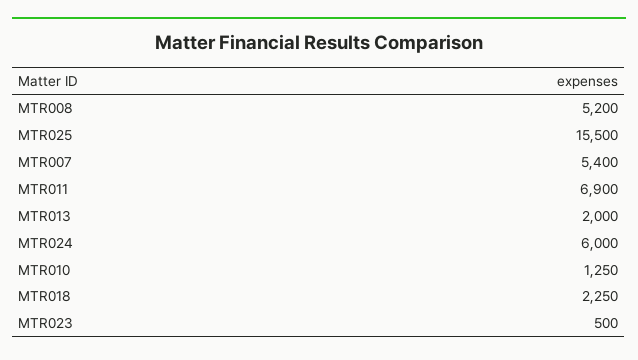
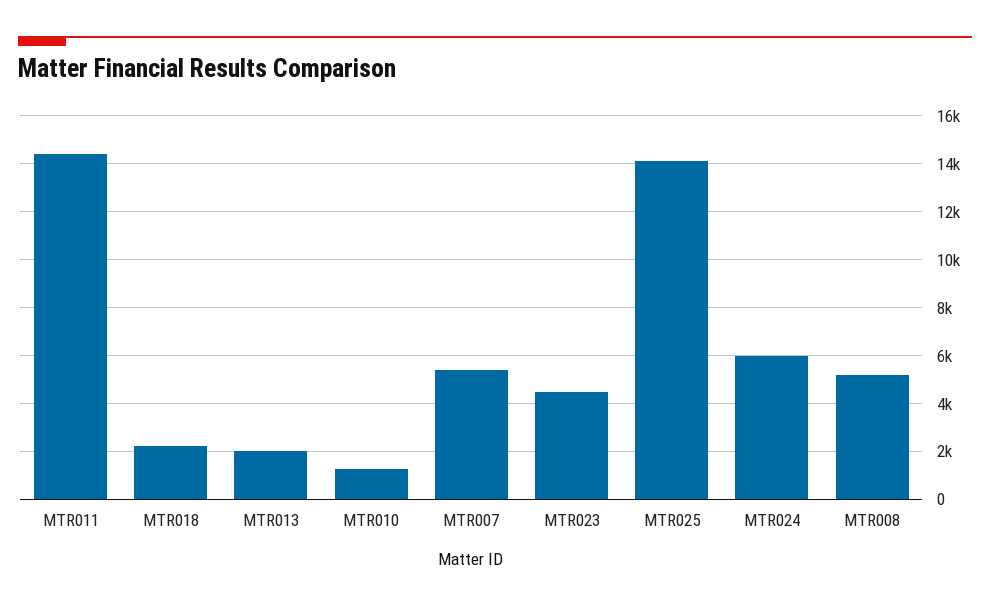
  {
    "MTR008": 5200,
-   "MTR025": 15500,
+   "MTR025": 14000,
    "MTR007": 5400,
-   "MTR011": 6900,
+   "MTR011": 14500,
    "MTR013": 2000,
    "MTR024": 6000,
    "MTR010": 1250,
    "MTR018": 2250,
-   "MTR023": 500
+   "MTR023": 4500
  }

